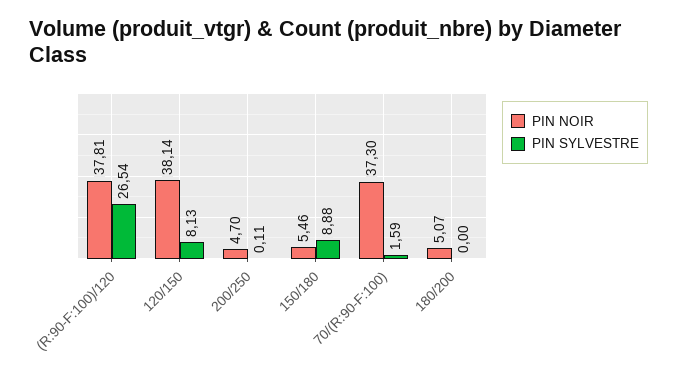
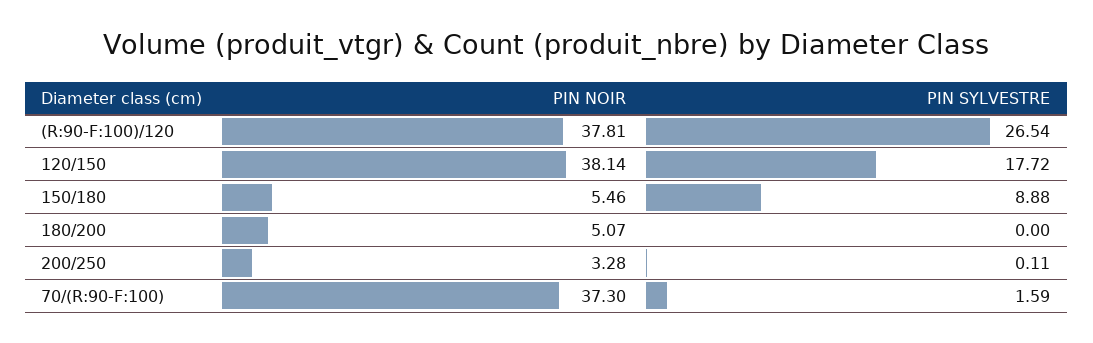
  {
    "PIN NOIR": {
      "(R:90-F:100)/120": 37.81,
      "120/150": 38.14,
-     "200/250": 4.7,
+     "200/250": 3.28,
      "150/180": 5.46,
      "70/(R:90-F:100)": 37.3,
      "180/200": 5.07
    },
    "PIN SYLVESTRE": {
      "(R:90-F:100)/120": 26.54,
-     "120/150": 8.13,
+     "120/150": 17.72,
      "200/250": 0.11,
      "150/180": 8.88,
      "70/(R:90-F:100)": 1.59,
      "180/200": 0
    }
  }

